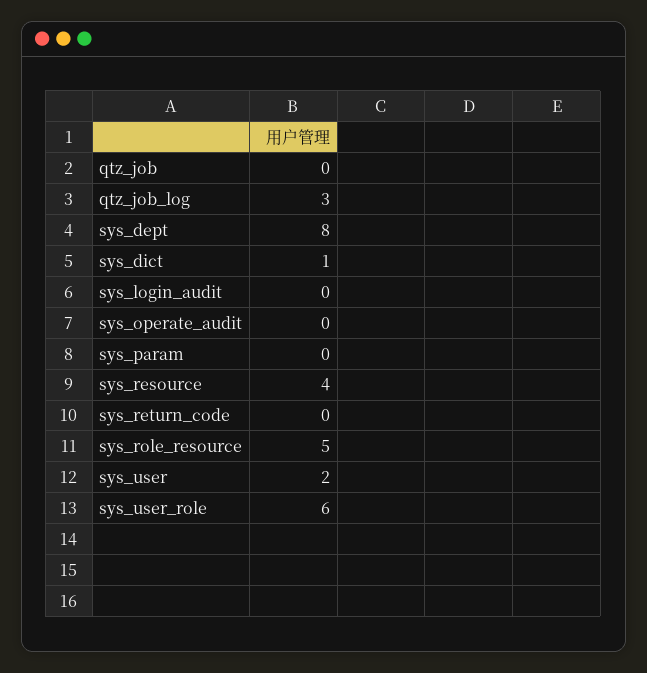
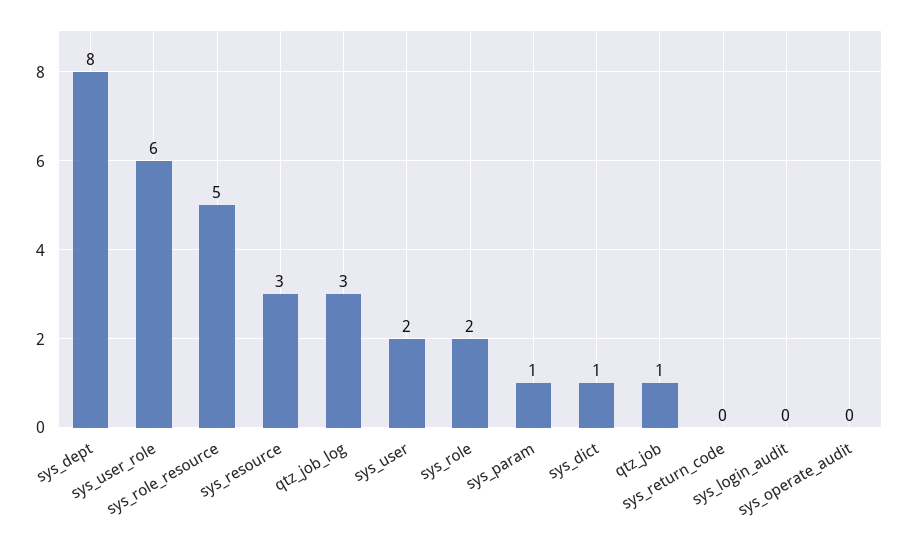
  {
-   "qtz_job": 0,
+   "qtz_job": 1,
    "qtz_job_log": 3,
    "sys_dept": 8,
    "sys_dict": 1,
    "sys_login_audit": 0,
    "sys_operate_audit": 0,
-   "sys_param": 0,
+   "sys_param": 1,
-   "sys_resource": 4,
+   "sys_resource": 3,
    "sys_return_code": 0,
    "sys_role_resource": 5,
    "sys_user": 2,
-   "sys_user_role": 6
+   "sys_user_role": 6,
+   "sys_role": 2
  }

